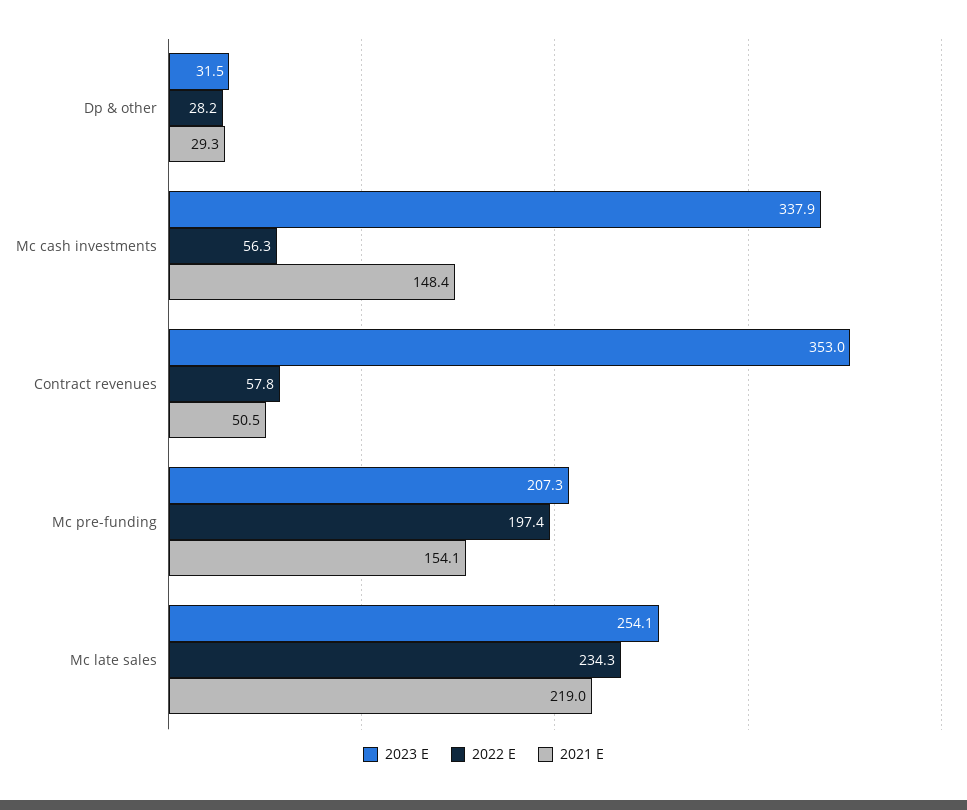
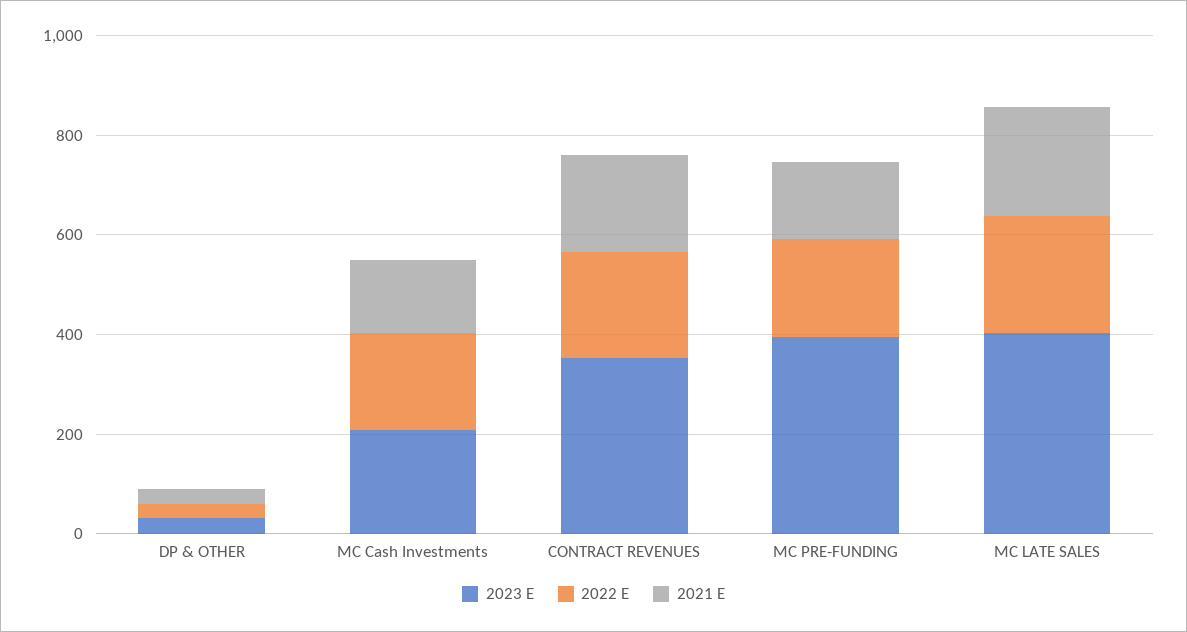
  {
    "2023 E": {
      "Dp & other": 31.5,
-     "Mc cash investments": 337.9,
+     "Mc cash investments": 200,
      "Contract revenues": 353,
-     "Mc pre-funding": 207.3,
+     "Mc pre-funding": 400,
-     "Mc late sales": 254.1
+     "Mc late sales": 400
    },
    "2022 E": {
      "Dp & other": 28.2,
-     "Mc cash investments": 56.3,
+     "Mc cash investments": 200,
-     "Contract revenues": 57.8,
+     "Contract revenues": 200,
      "Mc pre-funding": 197.4,
      "Mc late sales": 234.3
    },
    "2021 E": {
      "Dp & other": 29.3,
      "Mc cash investments": 148.4,
-     "Contract revenues": 50.5,
+     "Contract revenues": 200,
      "Mc pre-funding": 154.1,
      "Mc late sales": 219
    }
  }

